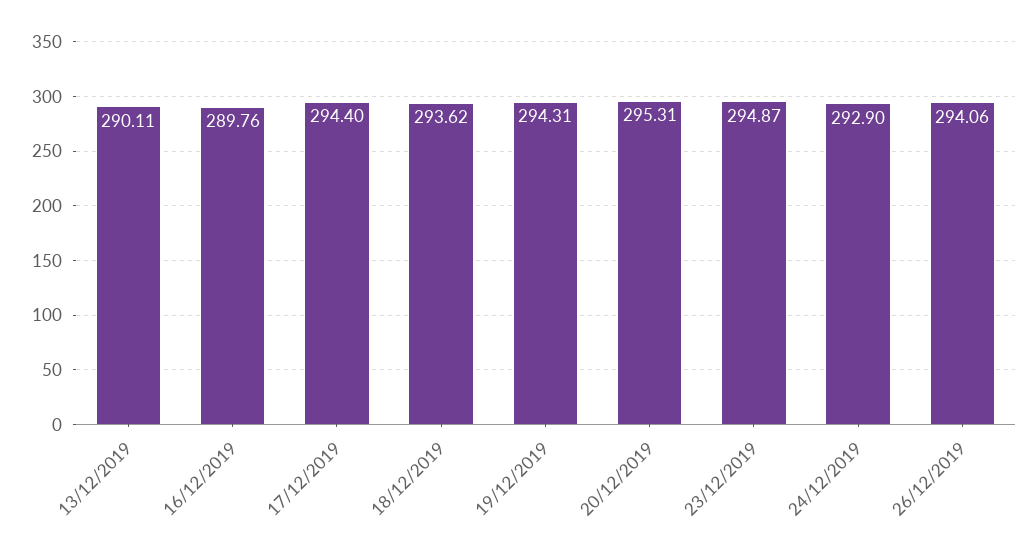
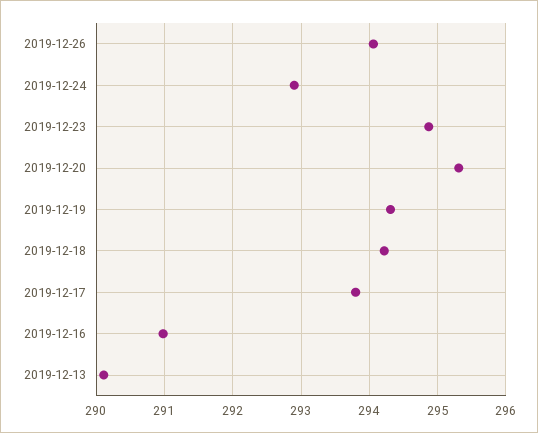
  {
    "13/12/2019": 290.11,
-   "16/12/2019": 289.76,
+   "16/12/2019": 291,
-   "17/12/2019": 294.4,
+   "17/12/2019": 293.8,
-   "18/12/2019": 293.62,
+   "18/12/2019": 294.2,
    "19/12/2019": 294.31,
    "20/12/2019": 295.31,
    "23/12/2019": 294.87,
    "24/12/2019": 292.9,
    "26/12/2019": 294.06
  }

